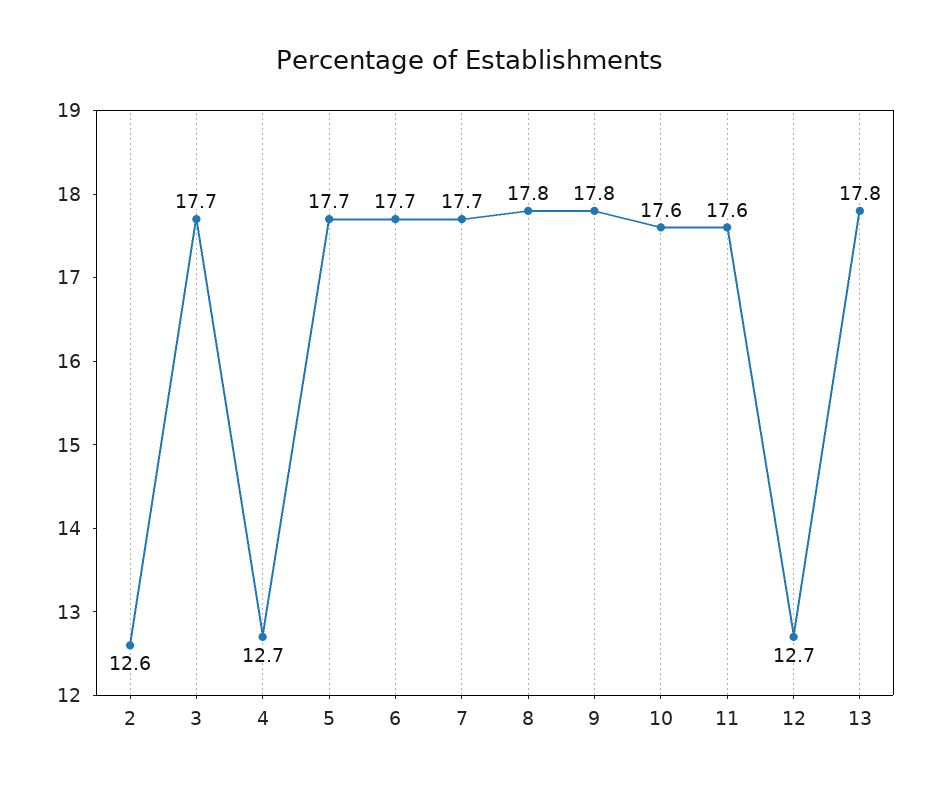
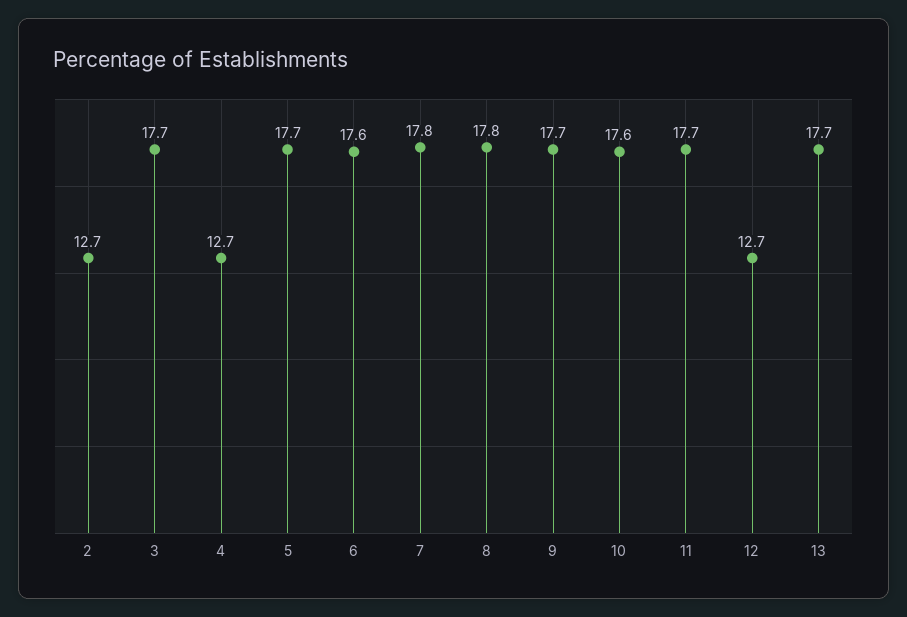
  {
-   "2": 12.6,
+   "2": 12.7,
    "3": 17.7,
    "4": 12.7,
    "5": 17.7,
-   "6": 17.7,
+   "6": 17.6,
-   "7": 17.7,
+   "7": 17.8,
    "8": 17.8,
-   "9": 17.8,
+   "9": 17.7,
    "10": 17.6,
-   "11": 17.6,
+   "11": 17.7,
    "12": 12.7,
-   "13": 17.8
+   "13": 17.7
  }

